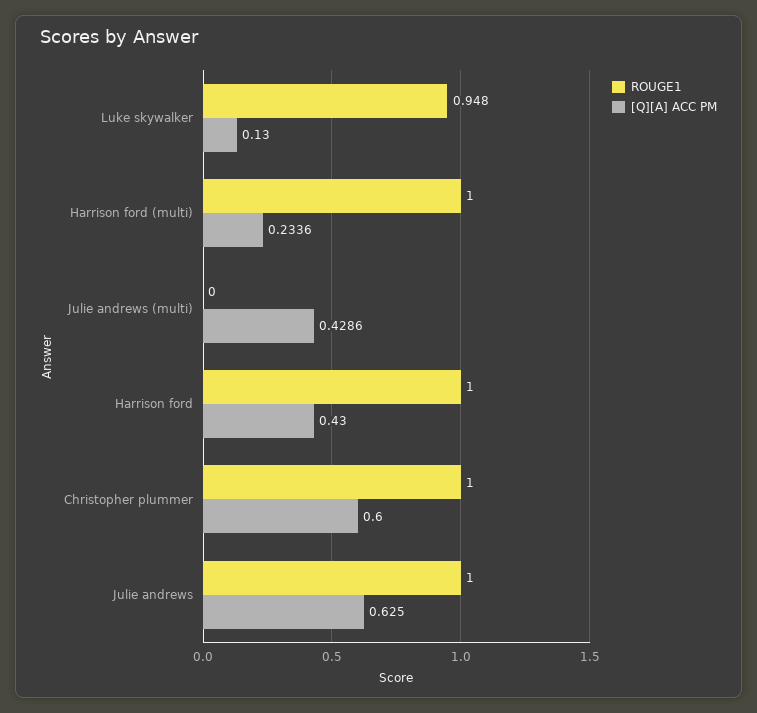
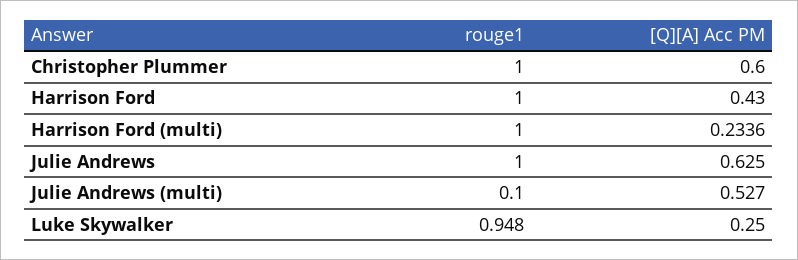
  {
    "ROUGE1": {
      "Luke skywalker": 0.948,
      "Harrison ford (multi)": 1,
-     "Julie andrews (multi)": 0,
+     "Julie andrews (multi)": 0.1,
      "Harrison ford": 1,
      "Christopher plummer": 1,
      "Julie andrews": 1
    },
    "[Q][A] ACC PM": {
-     "Luke skywalker": 0.13,
+     "Luke skywalker": 0.25,
      "Harrison ford (multi)": 0.2336,
-     "Julie andrews (multi)": 0.4286,
+     "Julie andrews (multi)": 0.527,
      "Harrison ford": 0.43,
      "Christopher plummer": 0.6,
      "Julie andrews": 0.625
    }
  }

